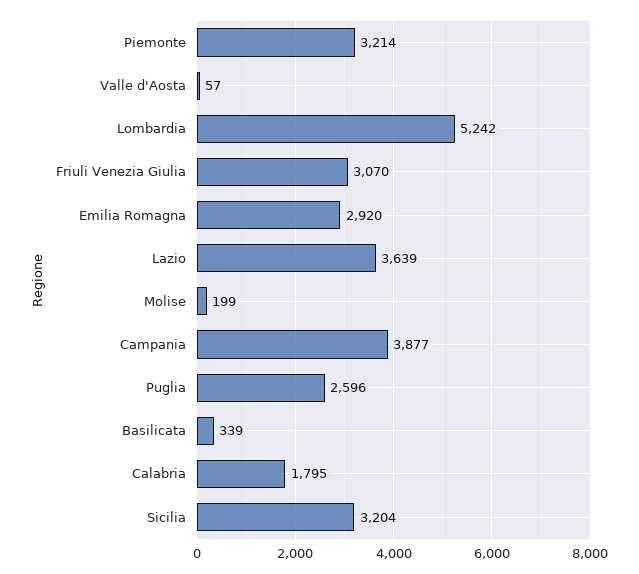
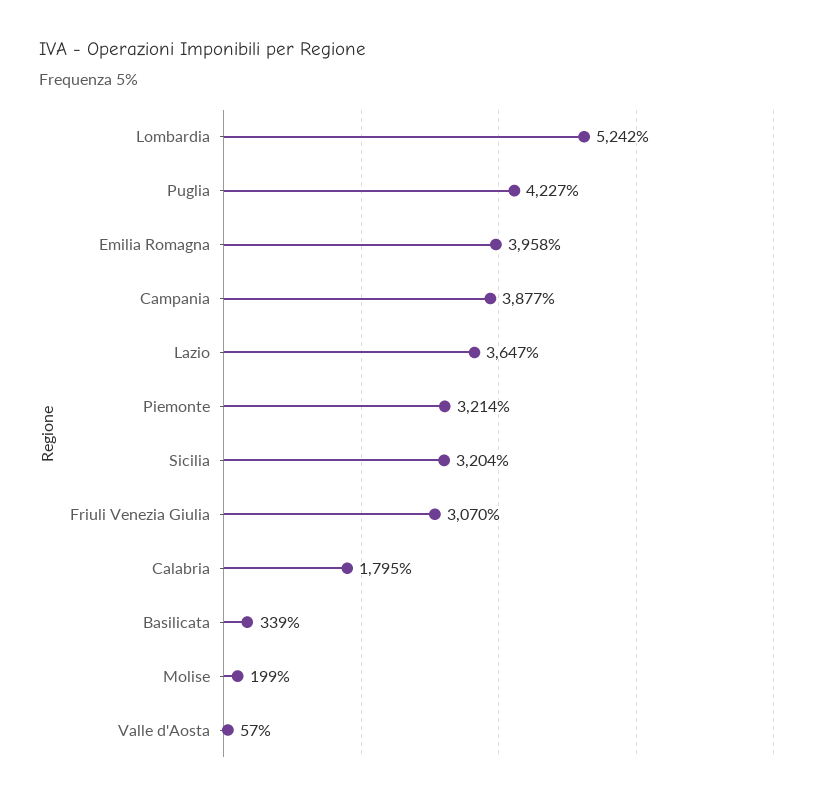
  {
    "Piemonte": 3214,
    "Valle d'Aosta": 57,
    "Lombardia": 5242,
    "Friuli Venezia Giulia": 3070,
-   "Emilia Romagna": 2920,
+   "Emilia Romagna": 3958,
-   "Lazio": 3639,
+   "Lazio": 3647,
    "Molise": 199,
    "Campania": 3877,
-   "Puglia": 2596,
+   "Puglia": 4227,
    "Basilicata": 339,
    "Calabria": 1795,
    "Sicilia": 3204
  }

